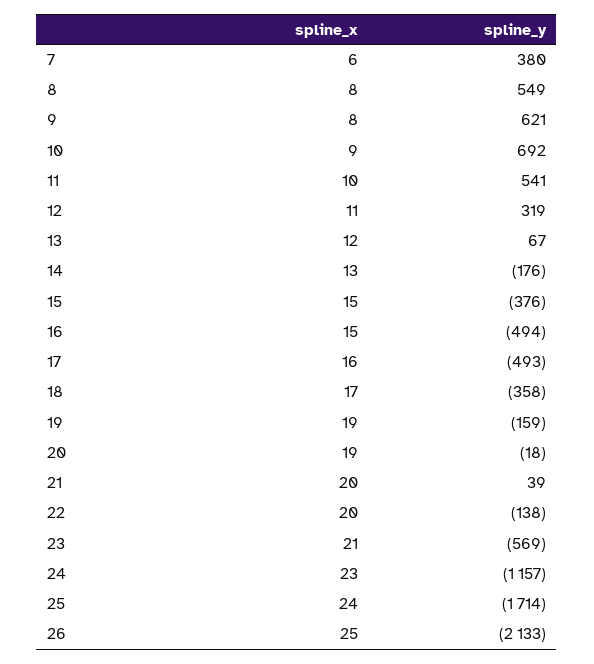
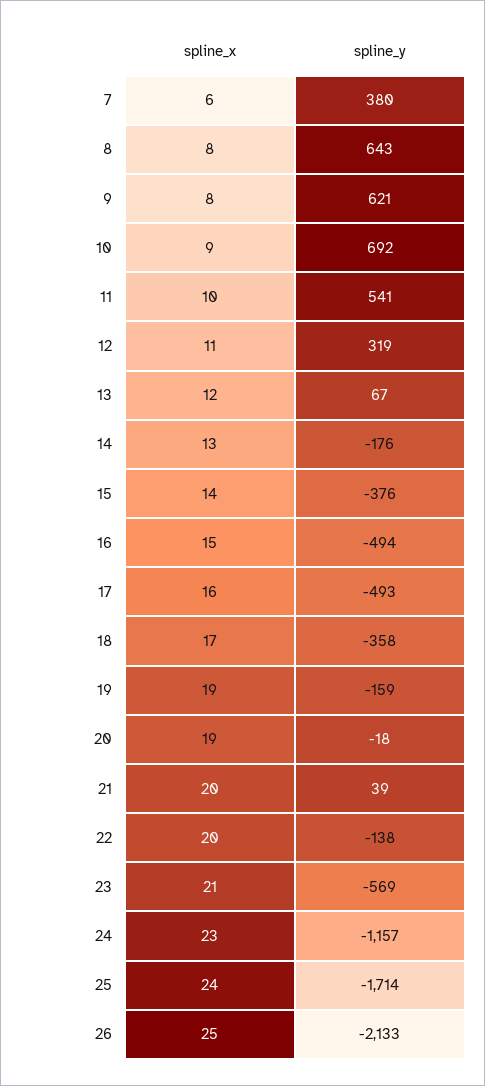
  {
    "spline_x": {
      "7": 6,
      "8": 8,
      "9": 8,
      "10": 9,
      "11": 10,
      "12": 11,
      "13": 12,
      "14": 13,
-     "15": 15,
+     "15": 14,
      "16": 15,
      "17": 16,
      "18": 17,
      "19": 19,
      "20": 19,
      "21": 20,
      "22": 20,
      "23": 21,
      "24": 23,
      "25": 24,
      "26": 25
    },
    "spline_y": {
      "7": 380,
-     "8": 549,
+     "8": 643,
      "9": 621,
      "10": 692,
      "11": 541,
      "12": 319,
      "13": 67,
      "14": -176,
      "15": -376,
      "16": -494,
      "17": -493,
      "18": -358,
      "19": -159,
      "20": -18,
      "21": 39,
      "22": -138,
      "23": -569,
      "24": -1157,
      "25": -1714,
      "26": -2133
    }
  }

